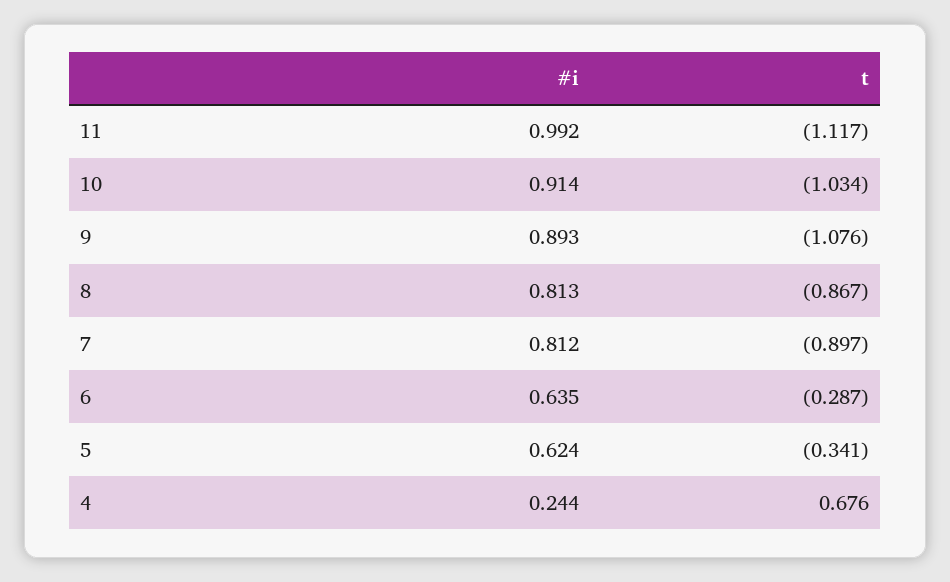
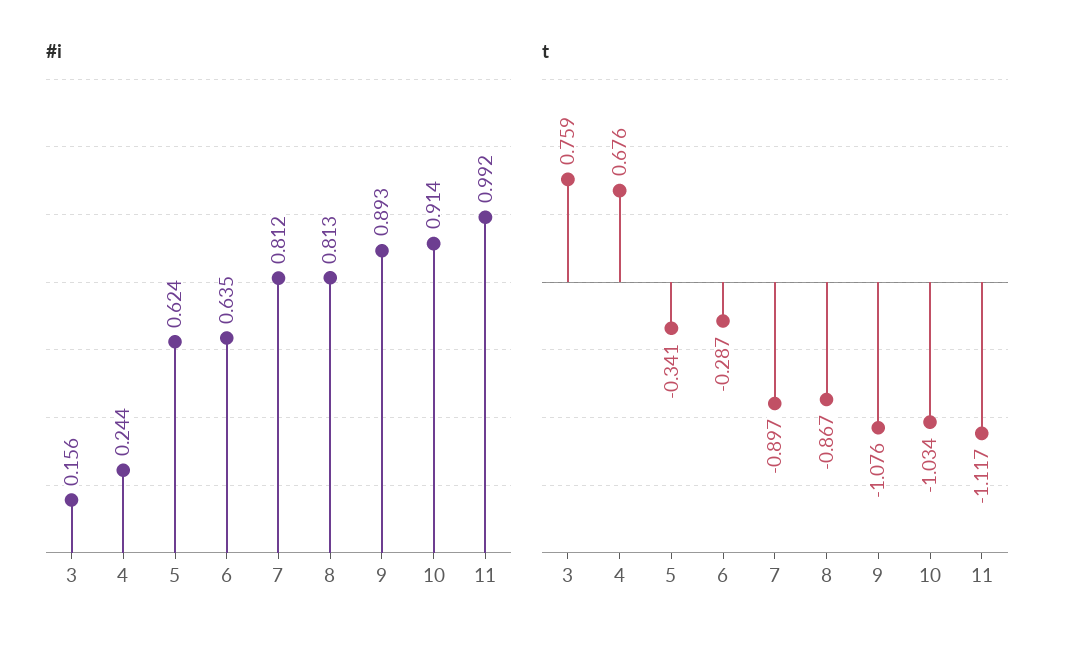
  {
    "#i": {
      "11": 0.992,
      "10": 0.914,
      "9": 0.893,
      "8": 0.813,
      "7": 0.812,
      "6": 0.635,
      "5": 0.624,
-     "4": 0.244
+     "4": 0.244,
+     "3": 0.156
    },
    "t": {
      "11": -1.117,
      "10": -1.034,
      "9": -1.076,
      "8": -0.867,
      "7": -0.897,
      "6": -0.287,
      "5": -0.341,
-     "4": 0.676
+     "4": 0.676,
+     "3": 0.759
    }
  }

